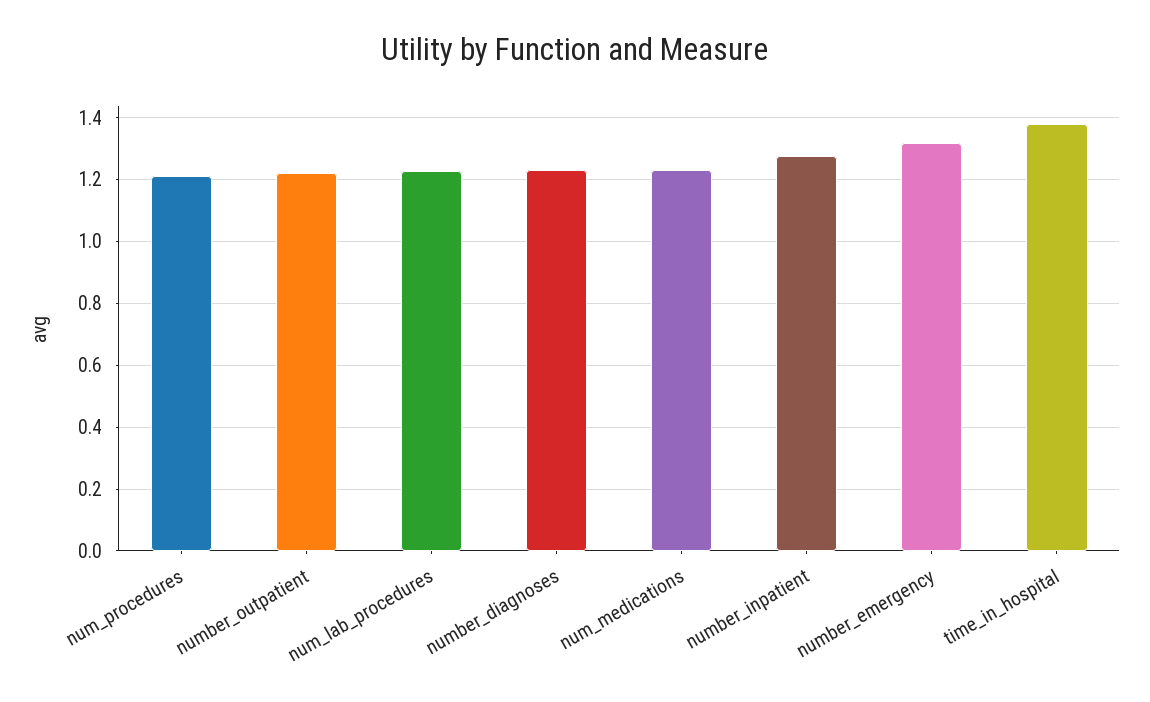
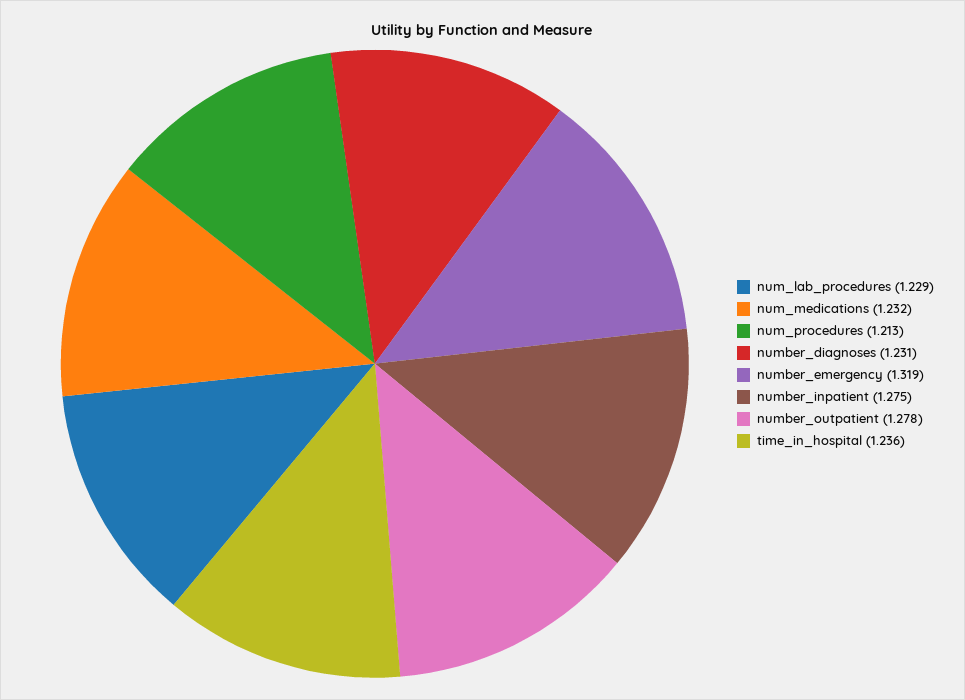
  {
    "num_procedures": 1.213,
-   "number_outpatient": 1.22,
+   "number_outpatient": 1.278,
    "num_lab_procedures": 1.229,
    "number_diagnoses": 1.231,
    "num_medications": 1.232,
    "number_inpatient": 1.275,
    "number_emergency": 1.319,
-   "time_in_hospital": 1.38
+   "time_in_hospital": 1.236
  }

